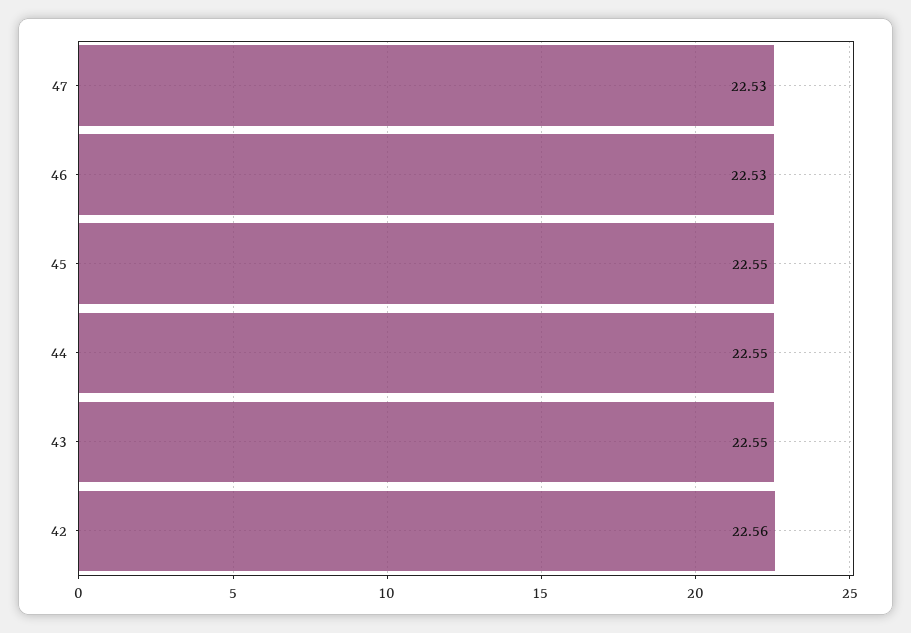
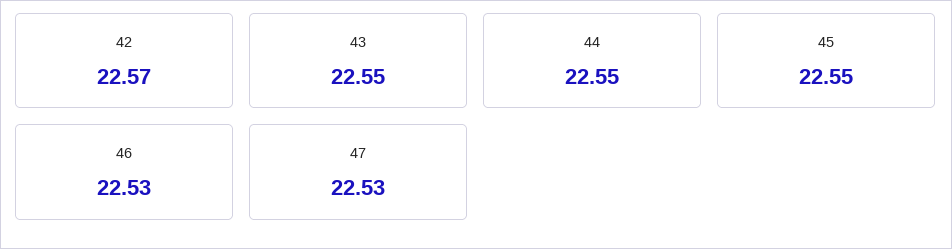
  {
    "47": 22.53,
    "46": 22.53,
    "45": 22.55,
    "44": 22.55,
    "43": 22.55,
-   "42": 22.56
+   "42": 22.57
  }

